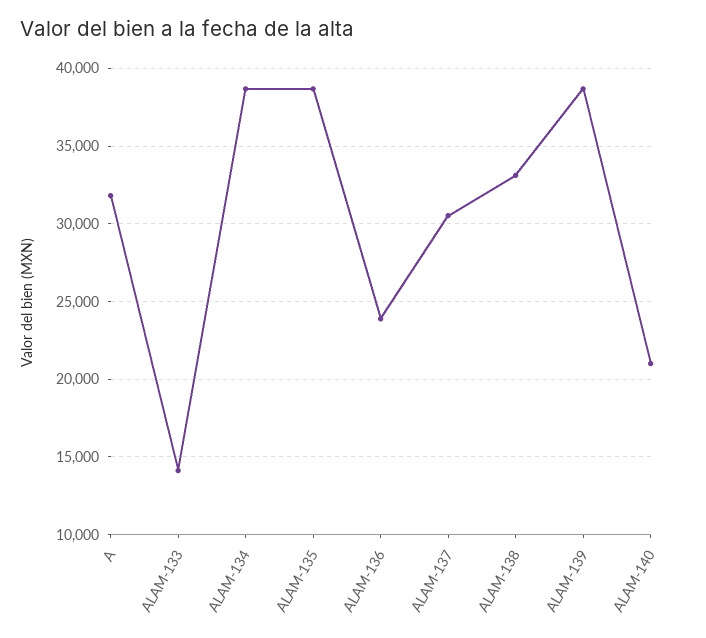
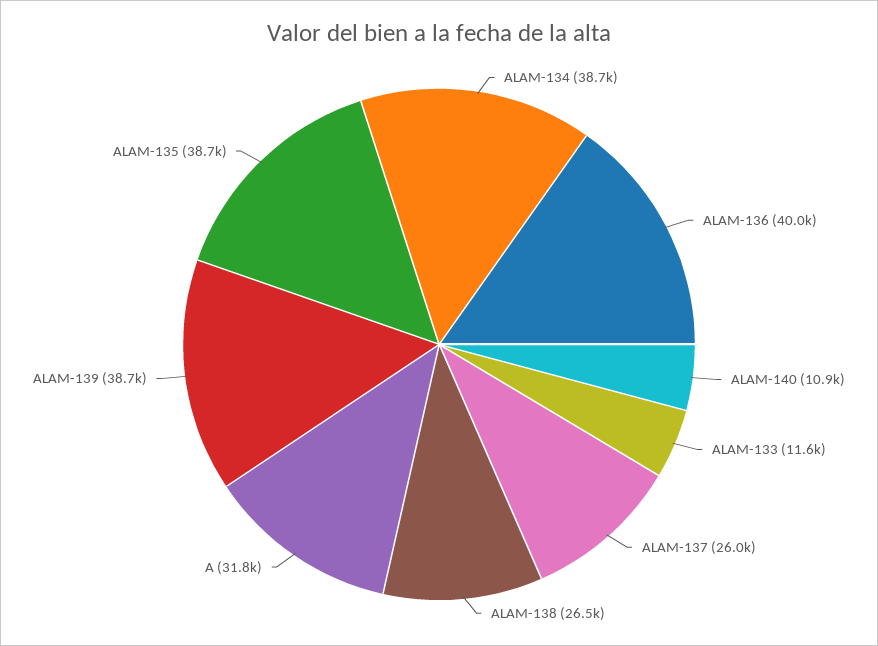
  {
    "A": 31800,
-   "ALAM-133": 14000,
+   "ALAM-133": 11600,
    "ALAM-134": 38700,
    "ALAM-135": 38700,
-   "ALAM-136": 24000,
+   "ALAM-136": 40000,
-   "ALAM-137": 30500,
+   "ALAM-137": 26000,
-   "ALAM-138": 33000,
+   "ALAM-138": 26500,
    "ALAM-139": 38700,
-   "ALAM-140": 21000
+   "ALAM-140": 10900
  }

